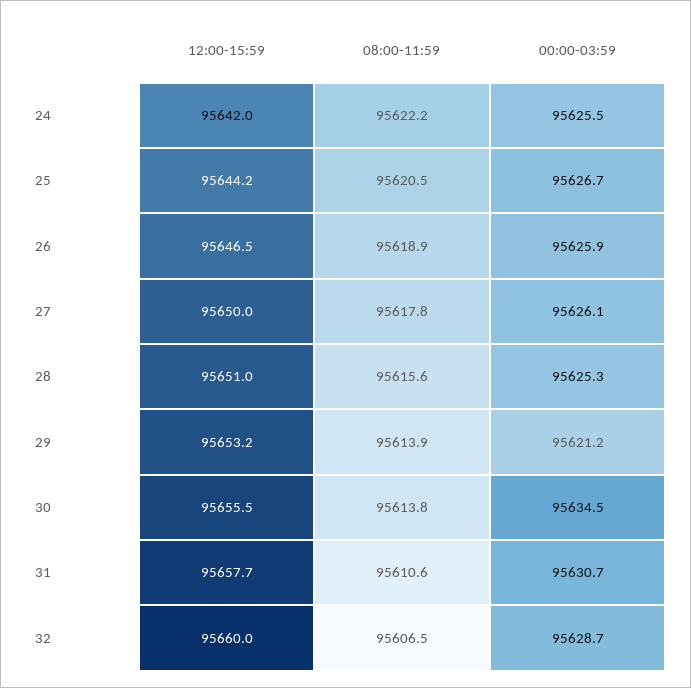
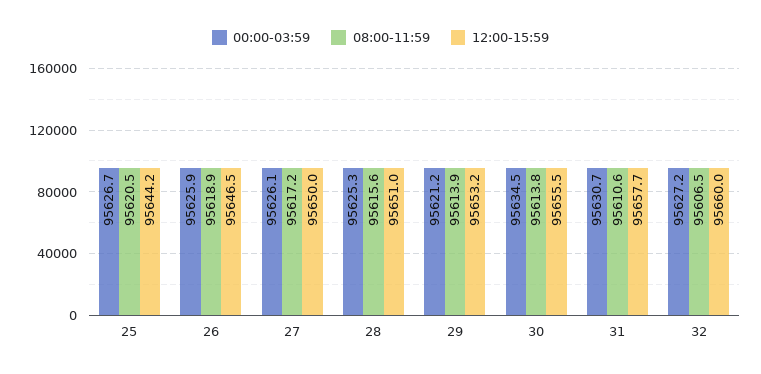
  {
    "12:00-15:59": {
-     "24": 95642,
      "25": 95644.2,
      "26": 95646.5,
      "27": 95650,
      "28": 95651,
      "29": 95653.2,
      "30": 95655.5,
      "31": 95657.7,
      "32": 95660
    },
    "08:00-11:59": {
-     "24": 95622.2,
      "25": 95620.5,
      "26": 95618.9,
-     "27": 95617.8,
+     "27": 95617.2,
      "28": 95615.6,
      "29": 95613.9,
      "30": 95613.8,
      "31": 95610.6,
      "32": 95606.5
    },
    "00:00-03:59": {
-     "24": 95625.5,
      "25": 95626.7,
      "26": 95625.9,
      "27": 95626.1,
      "28": 95625.3,
      "29": 95621.2,
      "30": 95634.5,
      "31": 95630.7,
-     "32": 95628.7
+     "32": 95627.2
    }
  }

